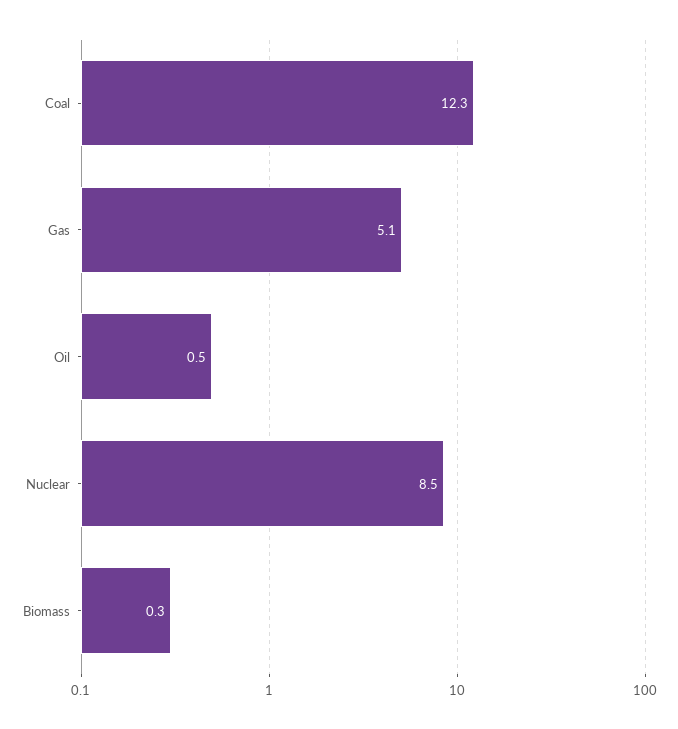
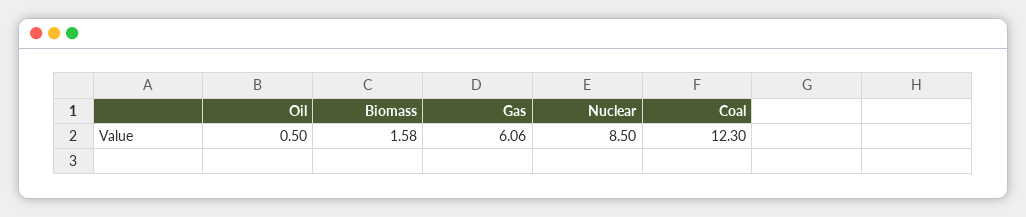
  {
    "Coal": 12.3,
-   "Gas": 5.1,
+   "Gas": 6.06,
    "Oil": 0.5,
    "Nuclear": 8.5,
-   "Biomass": 0.3
+   "Biomass": 1.58
  }

